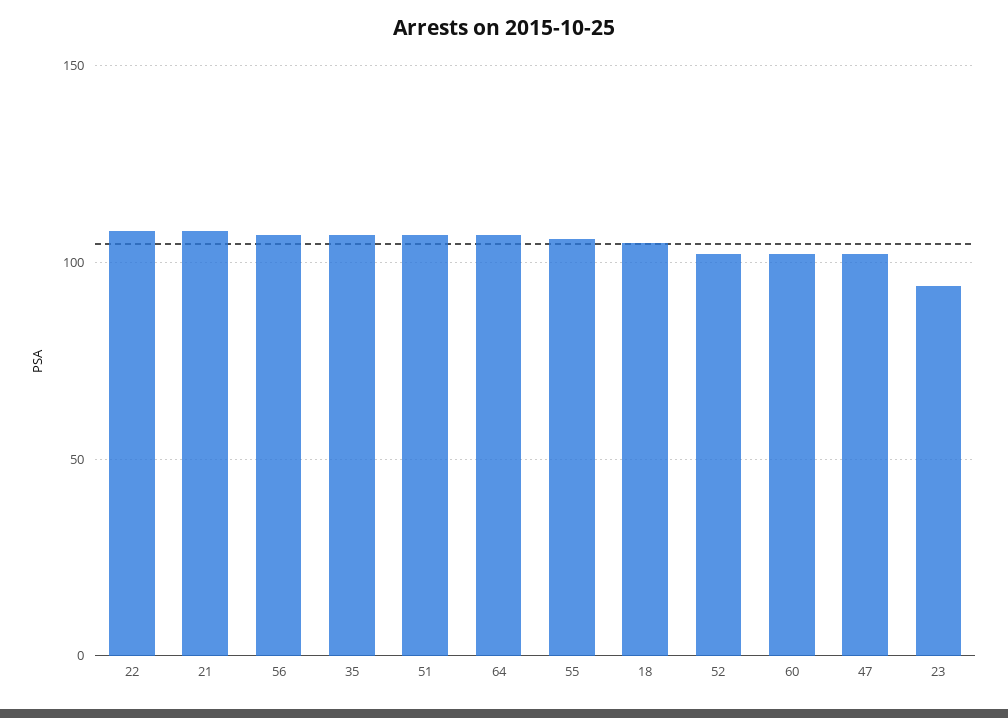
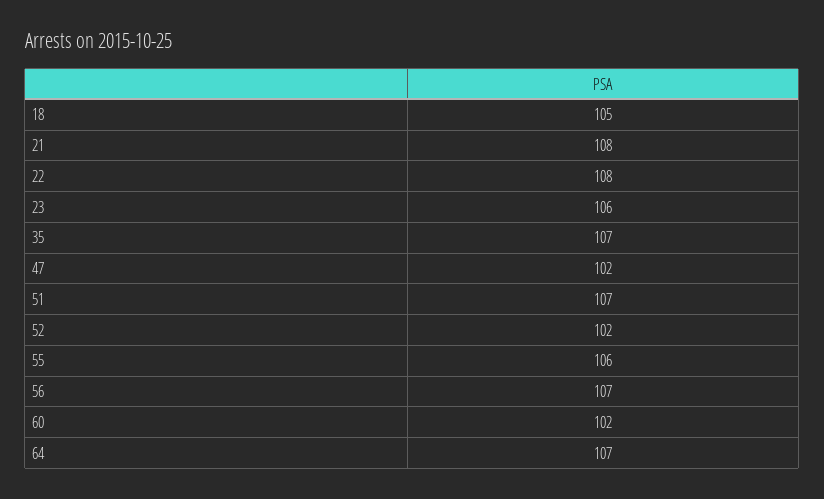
  {
    "22": 108,
    "21": 108,
    "56": 107,
    "35": 107,
    "51": 107,
    "64": 107,
    "55": 106,
    "18": 105,
    "52": 102,
    "60": 102,
    "47": 102,
-   "23": 95
+   "23": 106
  }

